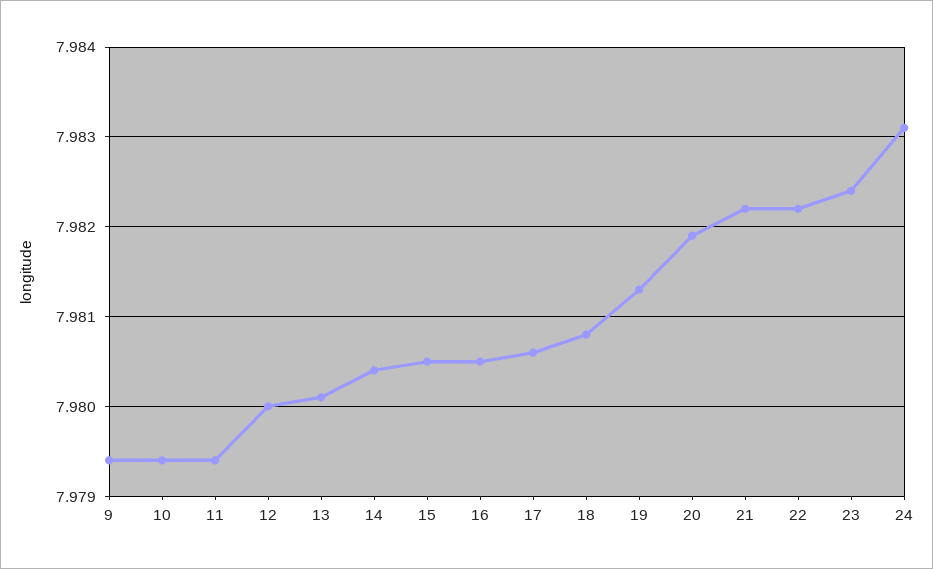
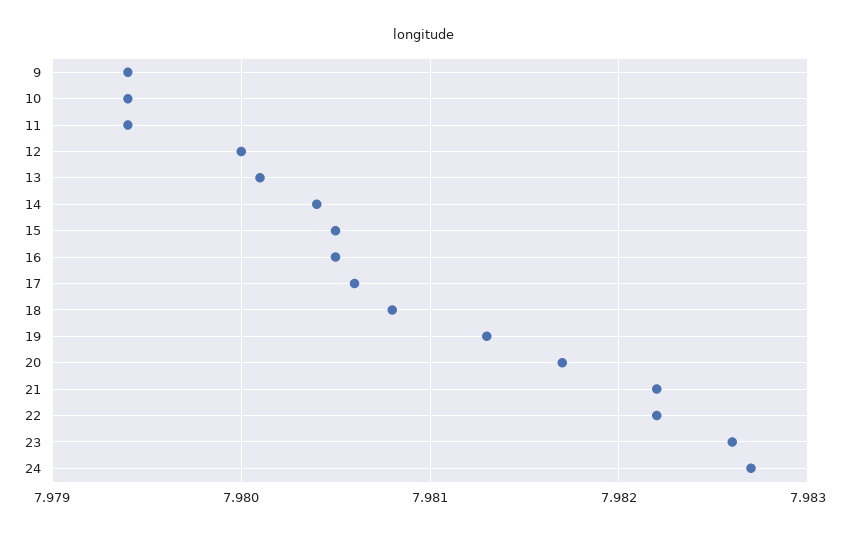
  {
    "9": 7.9794,
    "10": 7.9794,
    "11": 7.9794,
    "12": 7.98,
    "13": 7.9801,
    "14": 7.9804,
    "15": 7.9805,
    "16": 7.9805,
    "17": 7.9806,
    "18": 7.9808,
    "19": 7.9813,
-   "20": 7.9819,
+   "20": 7.9817,
    "21": 7.9822,
    "22": 7.9822,
-   "23": 7.9824,
+   "23": 7.9826,
-   "24": 7.9831
+   "24": 7.9827
  }

